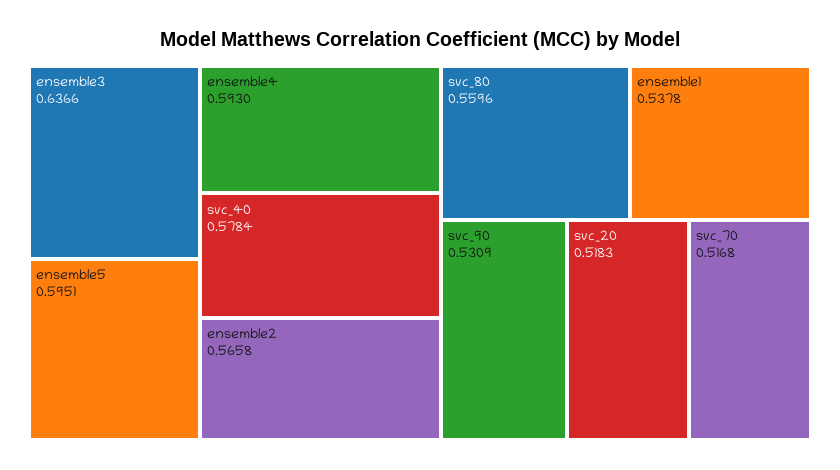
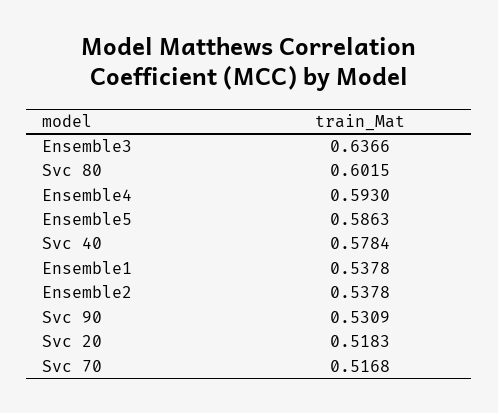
  {
    "ensemble3": 0.6366,
-   "ensemble5": 0.5951,
+   "ensemble5": 0.5863,
    "ensemble4": 0.593,
    "svc_40": 0.5784,
-   "ensemble2": 0.5658,
+   "ensemble2": 0.5378,
-   "svc_80": 0.5596,
+   "svc_80": 0.6015,
    "ensemble1": 0.5378,
    "svc_90": 0.5309,
    "svc_20": 0.5183,
    "svc_70": 0.5168
  }

